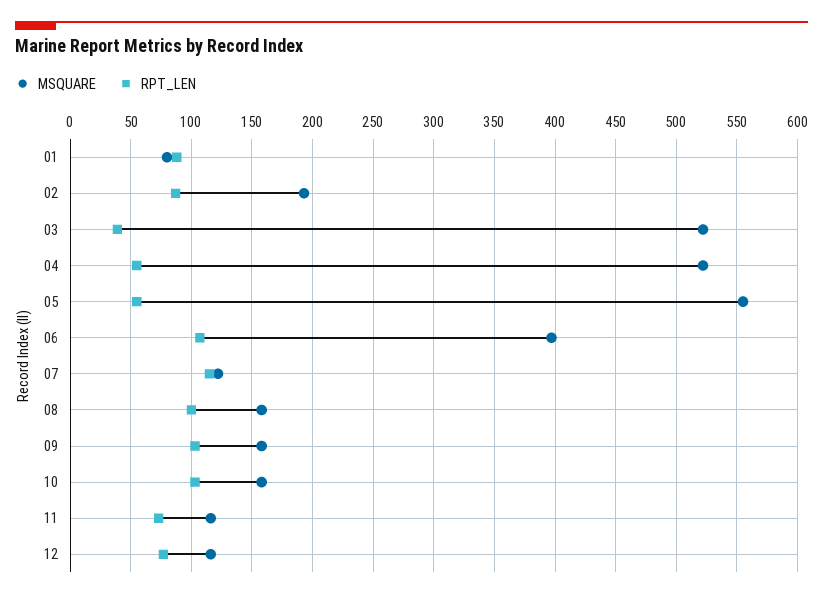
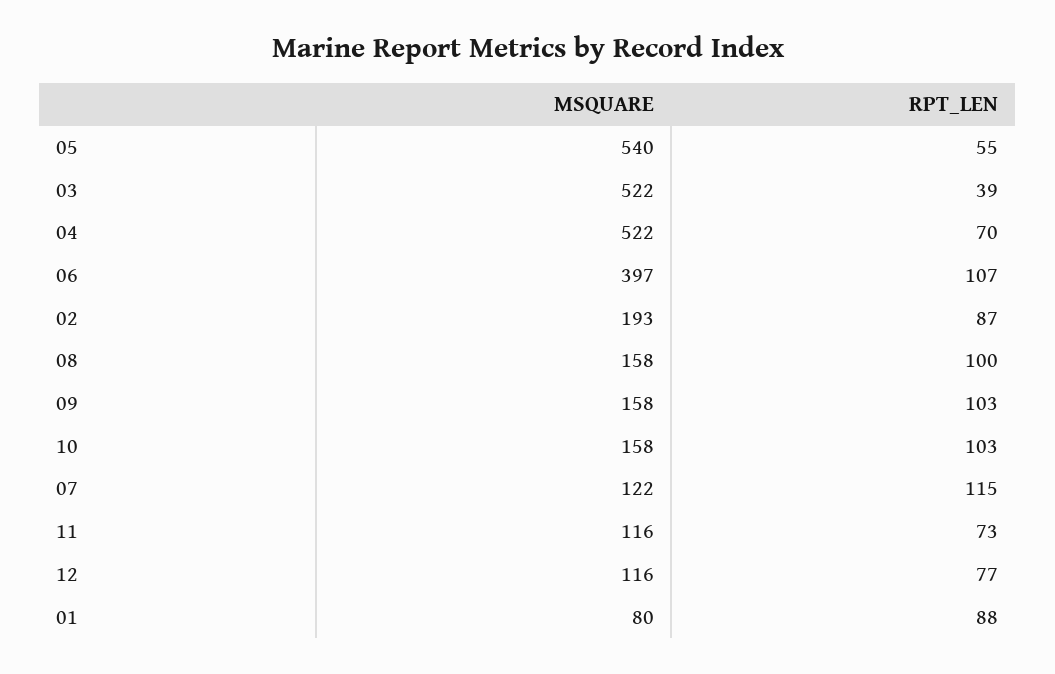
  {
    "MSQUARE": {
      "01": 80,
      "02": 193,
      "03": 522,
      "04": 522,
-     "05": 555,
+     "05": 540,
      "06": 397,
      "07": 122,
      "08": 158,
      "09": 158,
      "10": 158,
      "11": 116,
      "12": 116
    },
    "RPT_LEN": {
      "01": 88,
      "02": 87,
      "03": 39,
-     "04": 55,
+     "04": 70,
      "05": 55,
      "06": 107,
      "07": 115,
      "08": 100,
      "09": 103,
      "10": 103,
      "11": 73,
      "12": 77
    }
  }

